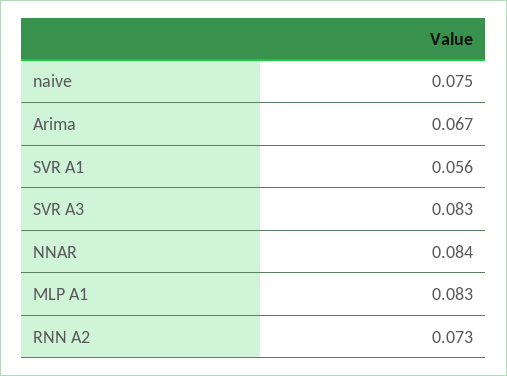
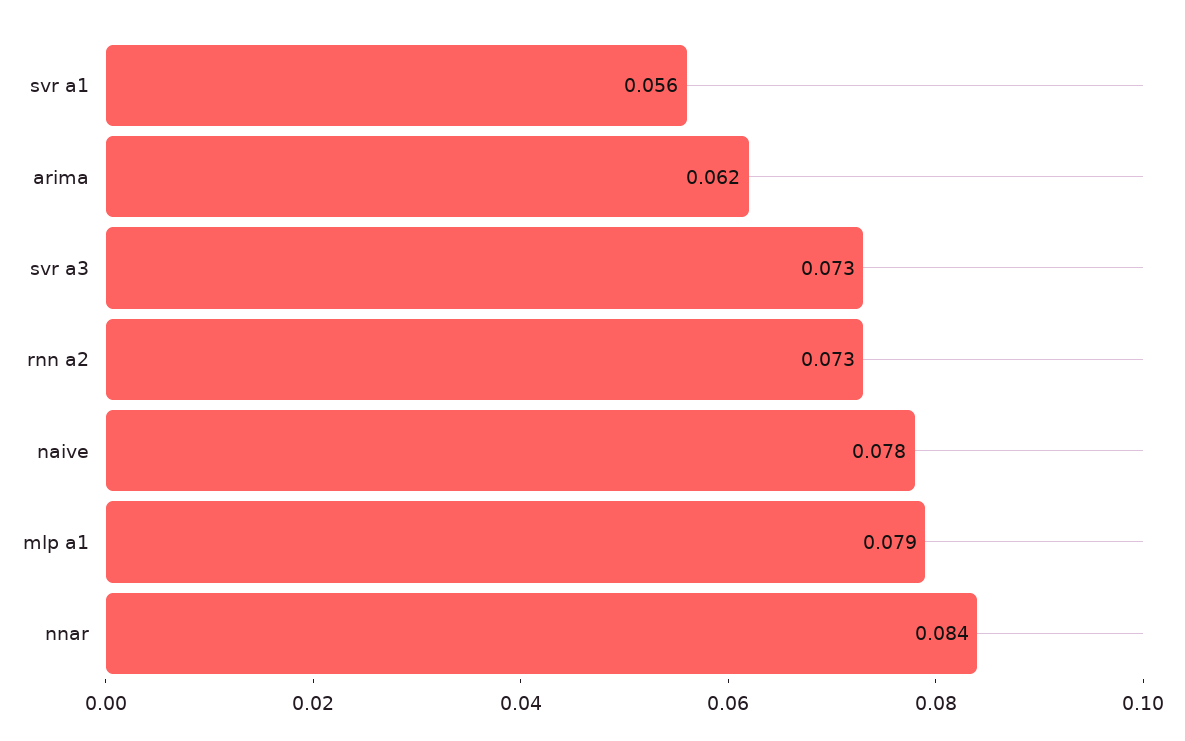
  {
-   "naive": 0.075,
+   "naive": 0.078,
-   "Arima": 0.067,
+   "Arima": 0.062,
    "SVR A1": 0.056,
-   "SVR A3": 0.083,
+   "SVR A3": 0.073,
    "NNAR": 0.084,
-   "MLP A1": 0.083,
+   "MLP A1": 0.079,
    "RNN A2": 0.073
  }

